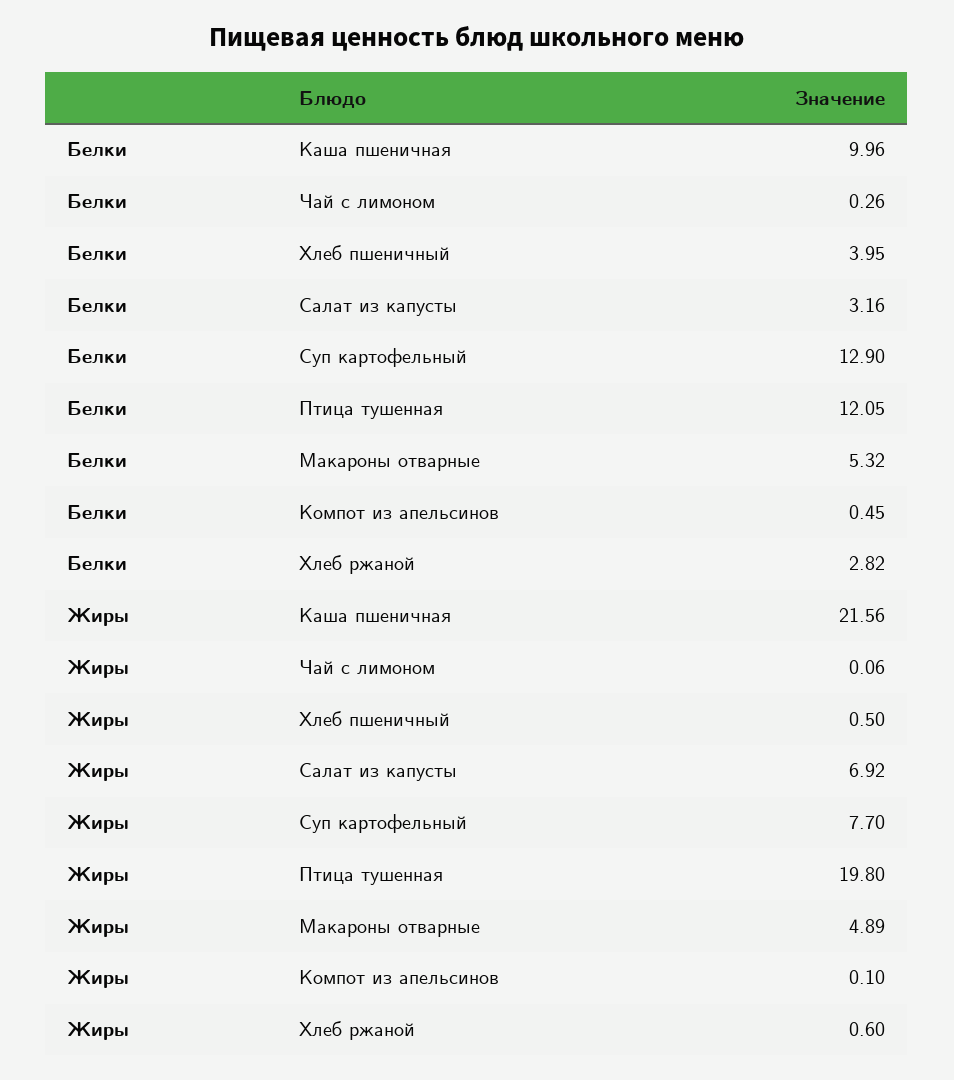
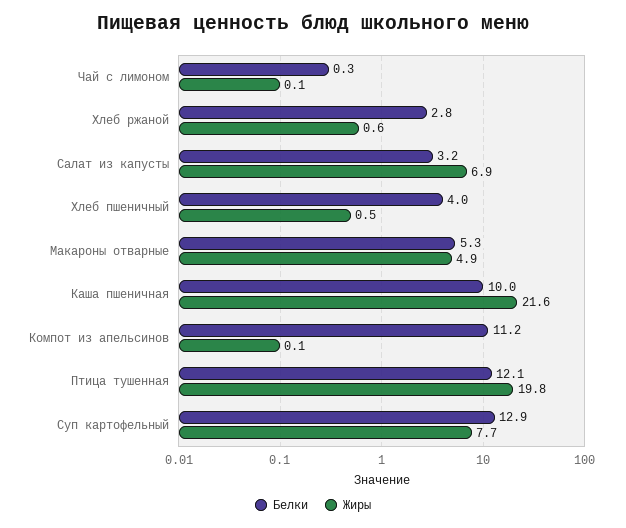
  {
    "Белки": {
      "Каша пшеничная": 9.96,
      "Чай с лимоном": 0.26,
      "Хлеб пшеничный": 3.95,
      "Салат из капусты": 3.16,
      "Суп картофельный": 12.9,
      "Птица тушенная": 12.05,
      "Макароны отварные": 5.32,
-     "Компот из апельсинов": 0.45,
+     "Компот из апельсинов": 11.2,
      "Хлеб ржаной": 2.82
    },
    "Жиры": {
      "Каша пшеничная": 21.56,
      "Чай с лимоном": 0.06,
      "Хлеб пшеничный": 0.5,
      "Салат из капусты": 6.92,
      "Суп картофельный": 7.7,
      "Птица тушенная": 19.8,
      "Макароны отварные": 4.89,
      "Компот из апельсинов": 0.1,
      "Хлеб ржаной": 0.6
    }
  }

